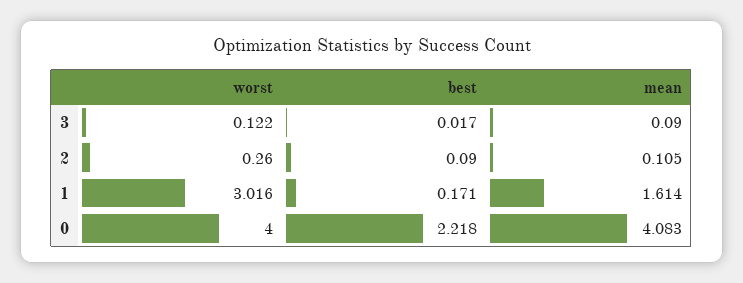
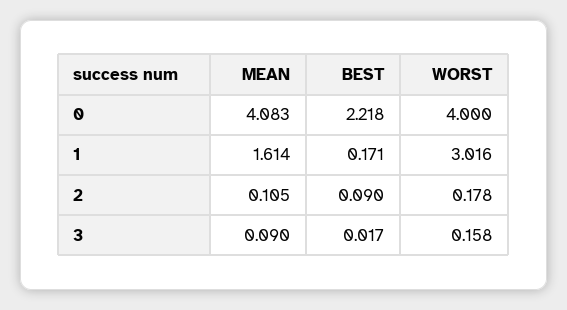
  {
    "worst": {
-     "3": 0.122,
+     "3": 0.158,
-     "2": 0.26,
+     "2": 0.178,
      "1": 3.016,
      "0": 4
    },
    "best": {
      "3": 0.017,
      "2": 0.09,
      "1": 0.171,
      "0": 2.218
    },
    "mean": {
      "3": 0.09,
      "2": 0.105,
      "1": 1.614,
      "0": 4.083
    }
  }

